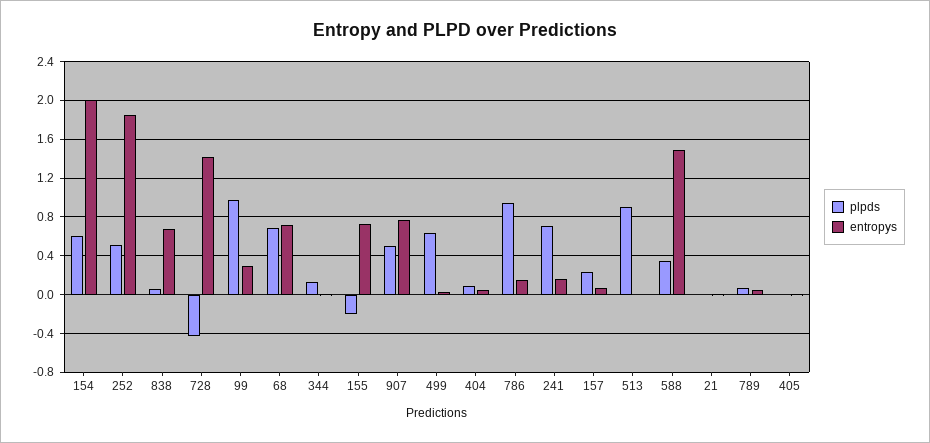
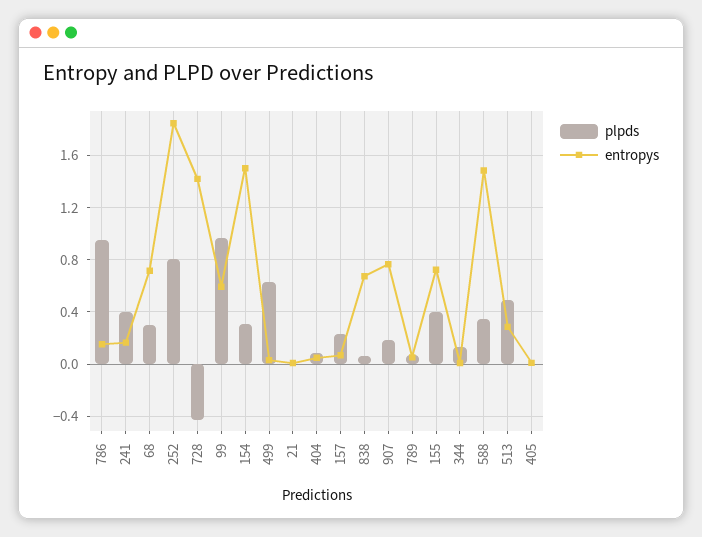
  {
    "plpds": {
-     "154": 0.6,
+     "154": 0.3,
-     "252": 0.5,
+     "252": 0.8,
      "838": 0.05,
      "728": -0.4,
      "99": 0.95,
-     "68": 0.7,
+     "68": 0.3,
      "344": 0.15,
-     "155": -0.2,
+     "155": 0.4,
-     "907": 0.5,
+     "907": 0.2,
      "499": 0.65,
      "404": 0.1,
      "786": 0.95,
-     "241": 0.7,
+     "241": 0.4,
      "157": 0.25,
-     "513": 0.9,
+     "513": 0.5,
      "588": 0.35,
      "21": 0,
      "789": 0.05,
      "405": 0
    },
    "entropys": {
-     "154": 2,
+     "154": 1.5,
      "252": 1.85,
      "838": 0.65,
      "728": 1.4,
-     "99": 0.3,
+     "99": 0.6,
      "68": 0.7,
      "344": 0,
      "155": 0.7,
      "907": 0.75,
      "499": 0.05,
      "404": 0.05,
      "786": 0.15,
      "241": 0.15,
      "157": 0.05,
-     "513": 0,
+     "513": 0.3,
      "588": 1.5,
      "21": 0,
      "789": 0.05,
      "405": 0
    }
  }

